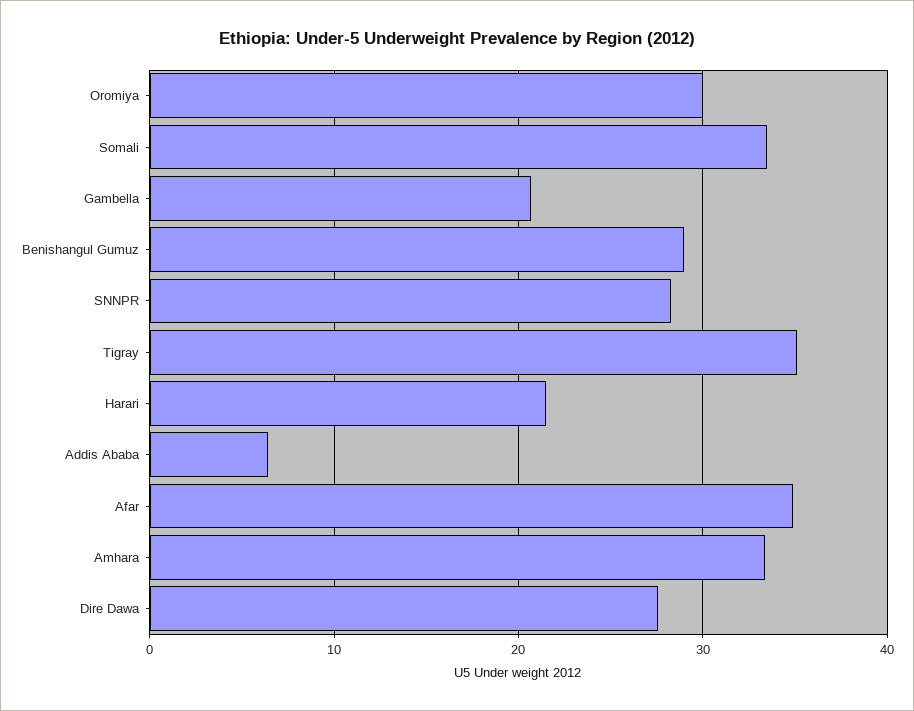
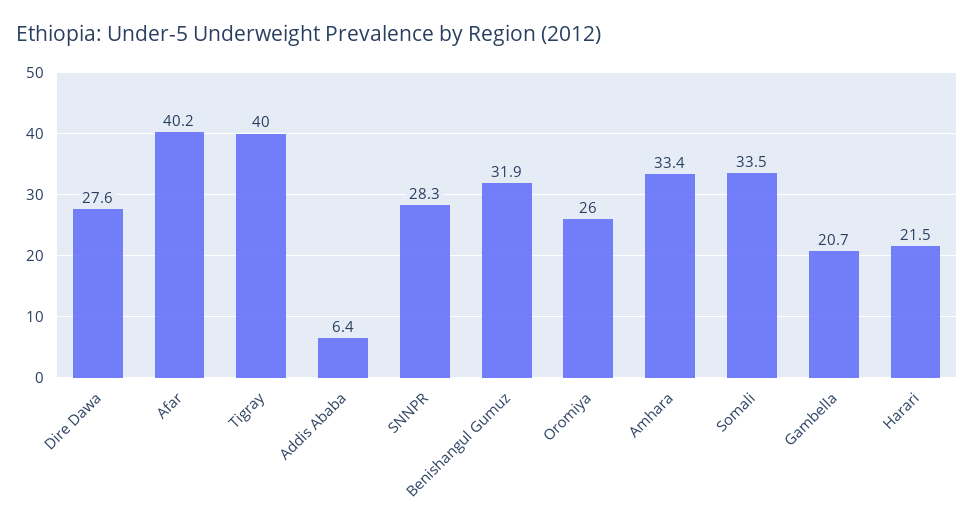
  {
-   "Oromiya": 30,
+   "Oromiya": 26,
    "Somali": 33.5,
    "Gambella": 20.7,
-   "Benishangul Gumuz": 29,
+   "Benishangul Gumuz": 31.9,
    "SNNPR": 28.3,
-   "Tigray": 35,
+   "Tigray": 40,
    "Harari": 21.5,
    "Addis Ababa": 6.4,
-   "Afar": 35,
+   "Afar": 40.2,
    "Amhara": 33.4,
    "Dire Dawa": 27.6
  }

